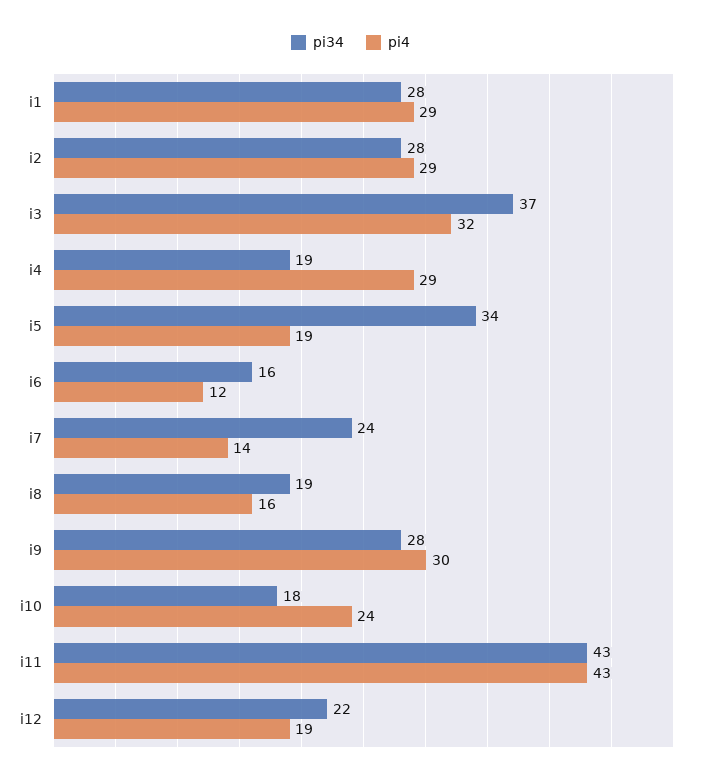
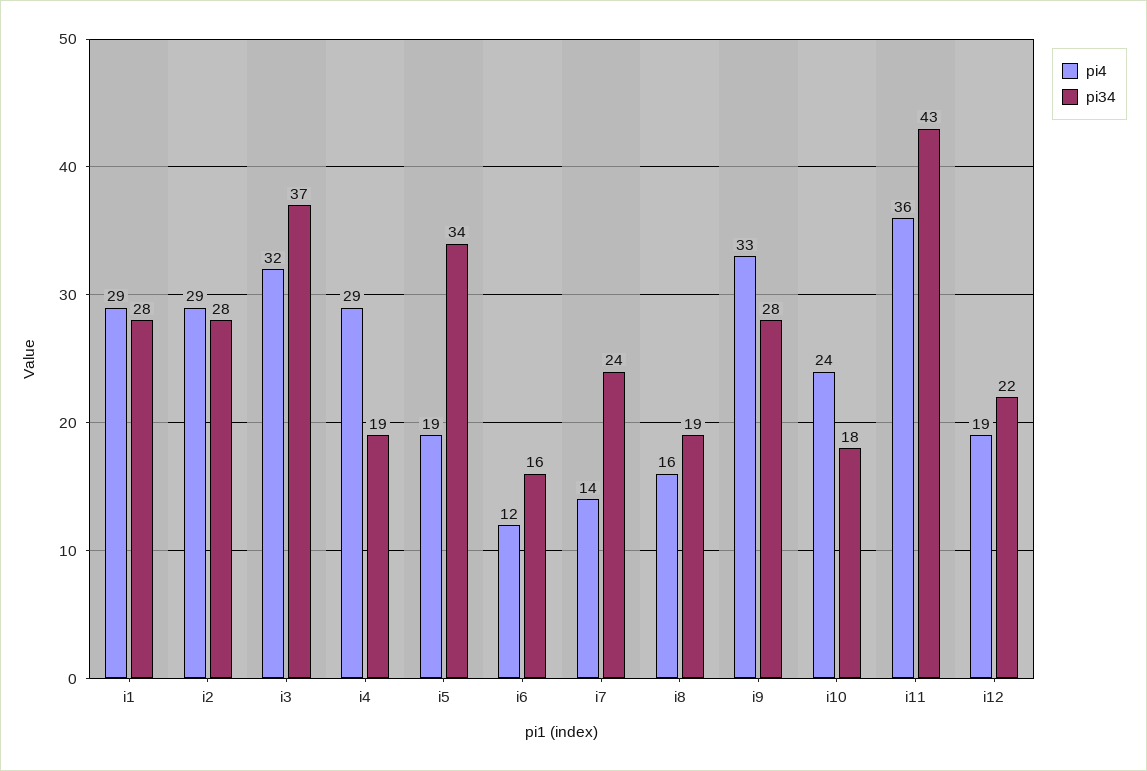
  {
    "pi34": {
      "i1": 28,
      "i2": 28,
      "i3": 37,
      "i4": 19,
      "i5": 34,
      "i6": 16,
      "i7": 24,
      "i8": 19,
      "i9": 28,
      "i10": 18,
      "i11": 43,
      "i12": 22
    },
    "pi4": {
      "i1": 29,
      "i2": 29,
      "i3": 32,
      "i4": 29,
      "i5": 19,
      "i6": 12,
      "i7": 14,
      "i8": 16,
-     "i9": 30,
+     "i9": 33,
      "i10": 24,
-     "i11": 43,
+     "i11": 36,
      "i12": 19
    }
  }

